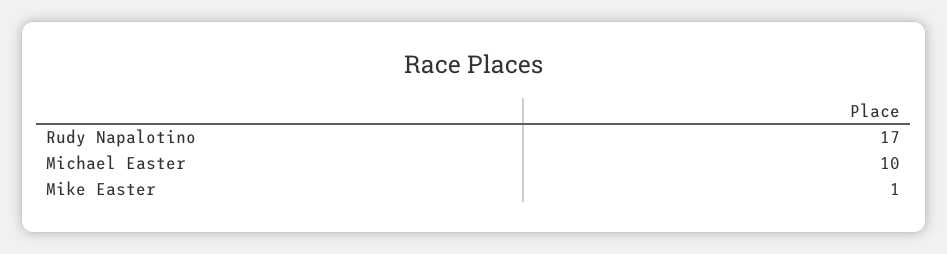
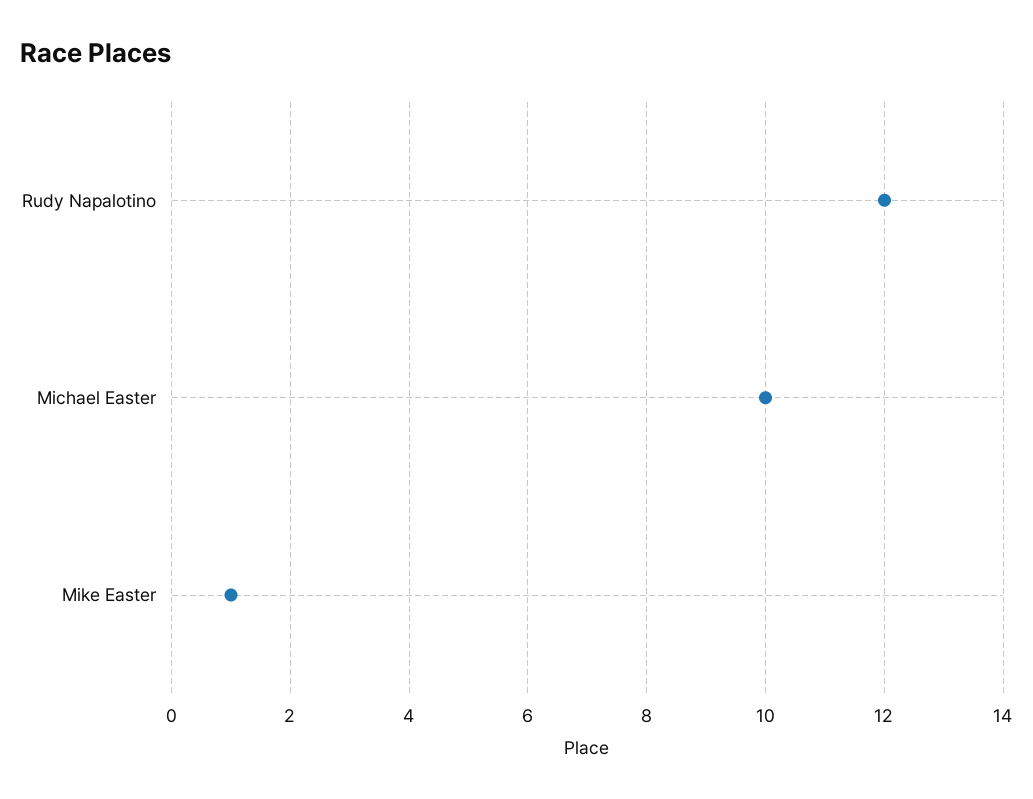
  {
-   "Rudy Napalotino": 17,
+   "Rudy Napalotino": 12,
    "Michael Easter": 10,
    "Mike Easter": 1
  }

